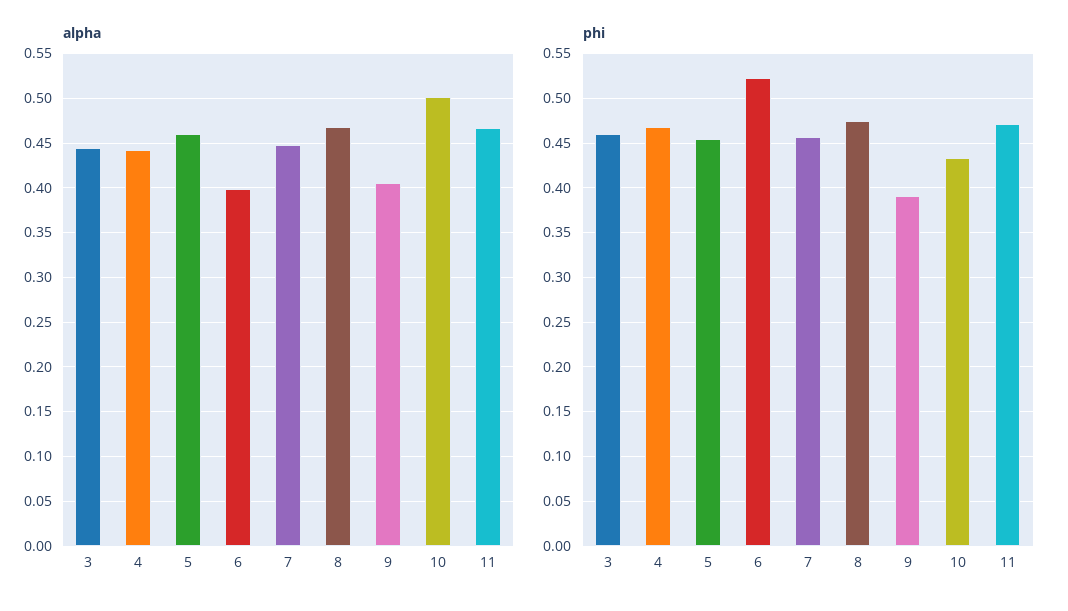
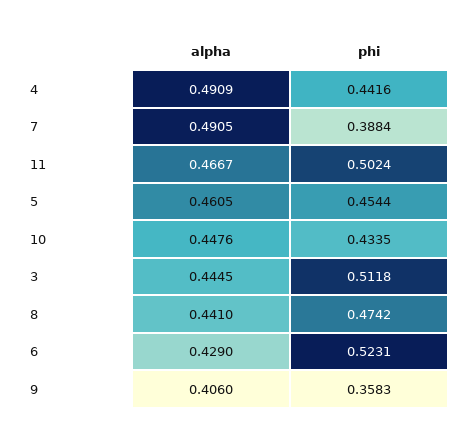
  {
    "alpha": {
      "3": 0.4445,
-     "4": 0.44,
+     "4": 0.4909,
      "5": 0.4605,
-     "6": 0.4,
+     "6": 0.429,
-     "7": 0.45,
+     "7": 0.4905,
-     "8": 0.47,
+     "8": 0.441,
      "9": 0.406,
-     "10": 0.5,
+     "10": 0.4476,
      "11": 0.4667
    },
    "phi": {
-     "3": 0.46,
+     "3": 0.5118,
-     "4": 0.47,
+     "4": 0.4416,
      "5": 0.4544,
      "6": 0.5231,
-     "7": 0.46,
+     "7": 0.3884,
      "8": 0.4742,
-     "9": 0.39,
+     "9": 0.3583,
      "10": 0.4335,
-     "11": 0.47
+     "11": 0.5024
    }
  }

